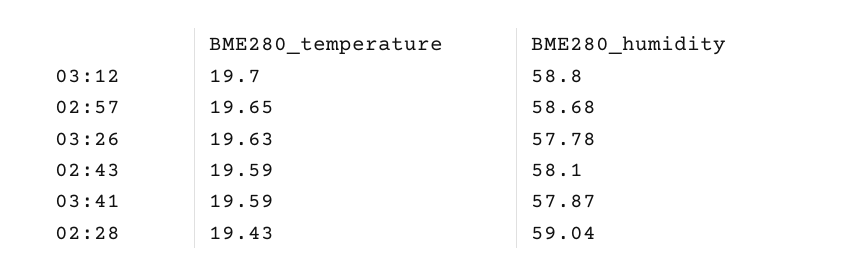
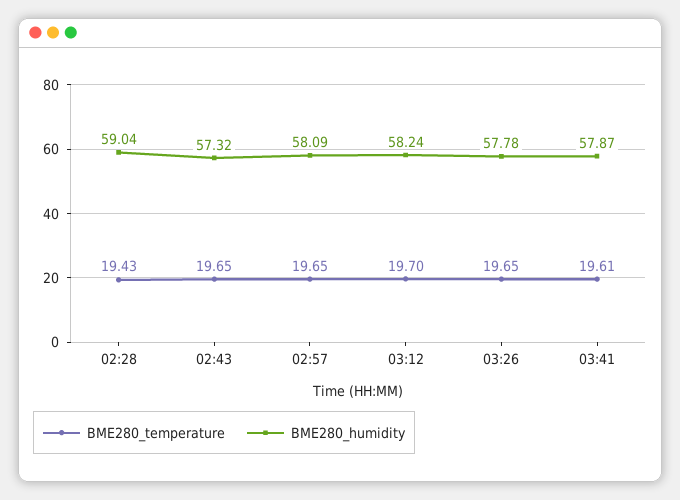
  {
    "BME280_temperature": {
      "03:12": 19.7,
      "02:57": 19.65,
-     "03:26": 19.63,
+     "03:26": 19.65,
-     "02:43": 19.59,
+     "02:43": 19.65,
-     "03:41": 19.59,
+     "03:41": 19.61,
      "02:28": 19.43
    },
    "BME280_humidity": {
-     "03:12": 58.8,
+     "03:12": 58.24,
-     "02:57": 58.68,
+     "02:57": 58.09,
      "03:26": 57.78,
-     "02:43": 58.1,
+     "02:43": 57.32,
      "03:41": 57.87,
      "02:28": 59.04
    }
  }

